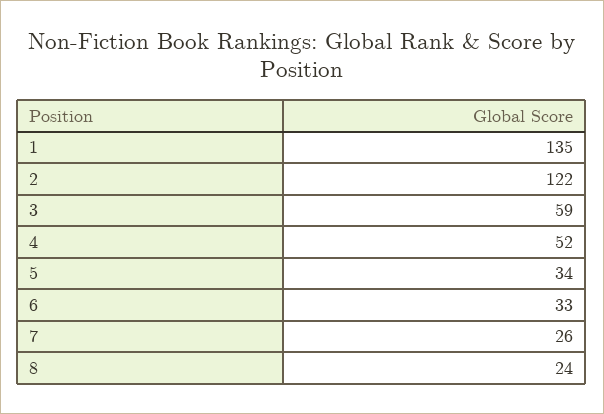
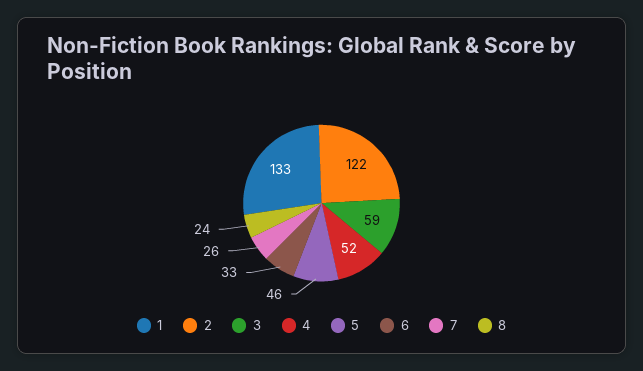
  {
-   "1": 135,
+   "1": 133,
    "2": 122,
    "3": 59,
    "4": 52,
-   "5": 34,
+   "5": 46,
    "6": 33,
    "7": 26,
    "8": 24
  }

